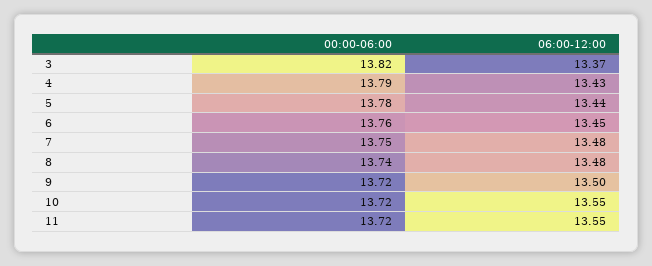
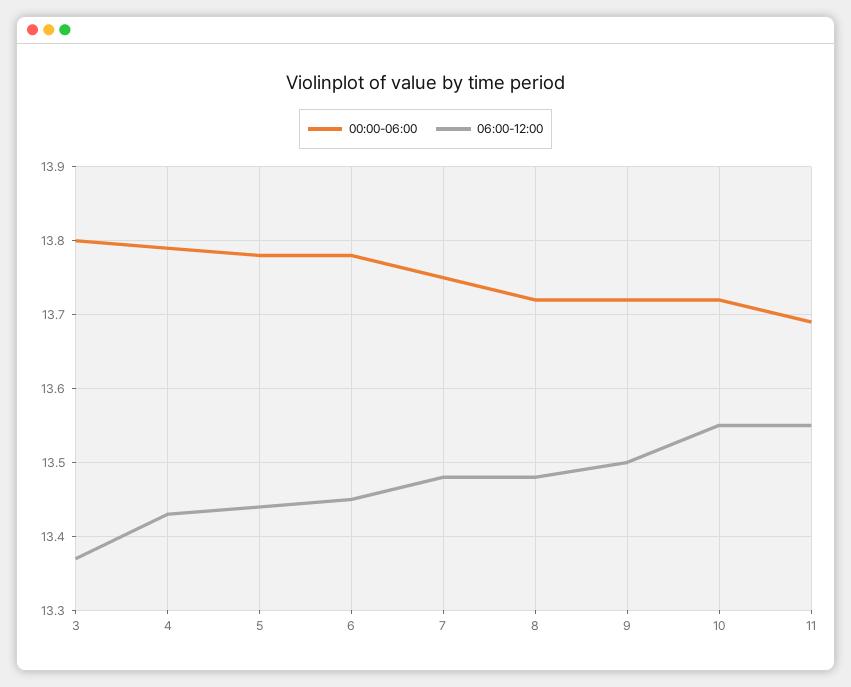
  {
    "00:00-06:00": {
-     "3": 13.82,
+     "3": 13.8,
      "4": 13.79,
      "5": 13.78,
-     "6": 13.76,
+     "6": 13.78,
      "7": 13.75,
-     "8": 13.74,
+     "8": 13.72,
      "9": 13.72,
      "10": 13.72,
-     "11": 13.72
+     "11": 13.69
    },
    "06:00-12:00": {
      "3": 13.37,
      "4": 13.43,
      "5": 13.44,
      "6": 13.45,
      "7": 13.48,
      "8": 13.48,
      "9": 13.5,
      "10": 13.55,
      "11": 13.55
    }
  }

